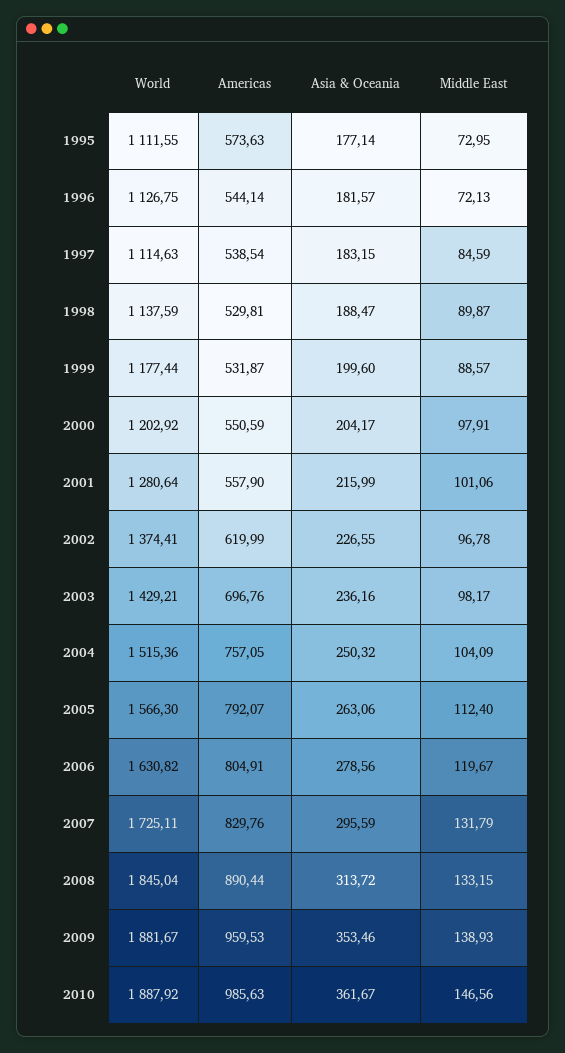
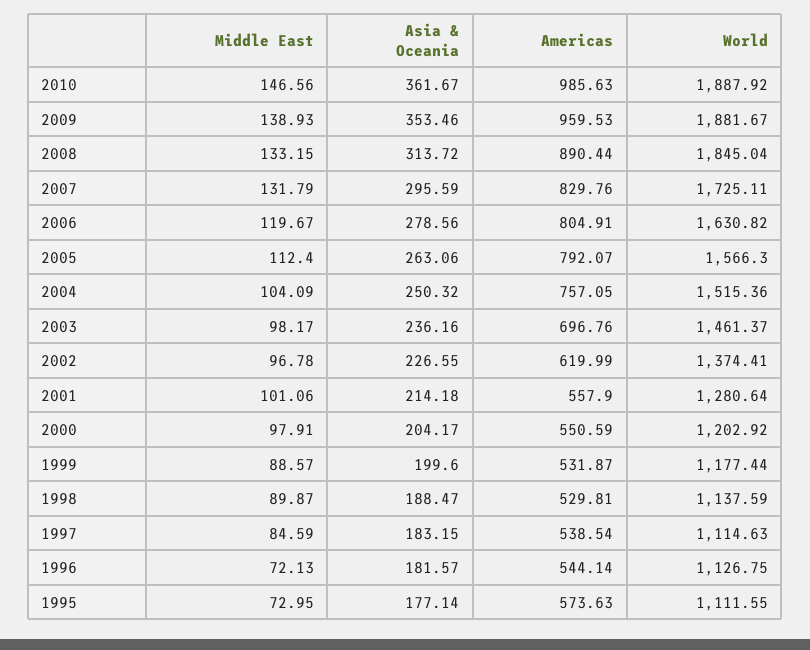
  {
    "World": {
      "1995": 1111.55,
      "1996": 1126.75,
      "1997": 1114.63,
      "1998": 1137.59,
      "1999": 1177.44,
      "2000": 1202.92,
      "2001": 1280.64,
      "2002": 1374.41,
-     "2003": 1429.21,
+     "2003": 1461.37,
      "2004": 1515.36,
      "2005": 1566.3,
      "2006": 1630.82,
      "2007": 1725.11,
      "2008": 1845.04,
      "2009": 1881.67,
      "2010": 1887.92
    },
    "Americas": {
      "1995": 573.63,
      "1996": 544.14,
      "1997": 538.54,
      "1998": 529.81,
      "1999": 531.87,
      "2000": 550.59,
      "2001": 557.9,
      "2002": 619.99,
      "2003": 696.76,
      "2004": 757.05,
      "2005": 792.07,
      "2006": 804.91,
      "2007": 829.76,
      "2008": 890.44,
      "2009": 959.53,
      "2010": 985.63
    },
    "Asia & Oceania": {
      "1995": 177.14,
      "1996": 181.57,
      "1997": 183.15,
      "1998": 188.47,
      "1999": 199.6,
      "2000": 204.17,
-     "2001": 215.99,
+     "2001": 214.18,
      "2002": 226.55,
      "2003": 236.16,
      "2004": 250.32,
      "2005": 263.06,
      "2006": 278.56,
      "2007": 295.59,
      "2008": 313.72,
      "2009": 353.46,
      "2010": 361.67
    },
    "Middle East": {
      "1995": 72.95,
      "1996": 72.13,
      "1997": 84.59,
      "1998": 89.87,
      "1999": 88.57,
      "2000": 97.91,
      "2001": 101.06,
      "2002": 96.78,
      "2003": 98.17,
      "2004": 104.09,
      "2005": 112.4,
      "2006": 119.67,
      "2007": 131.79,
      "2008": 133.15,
      "2009": 138.93,
      "2010": 146.56
    }
  }

